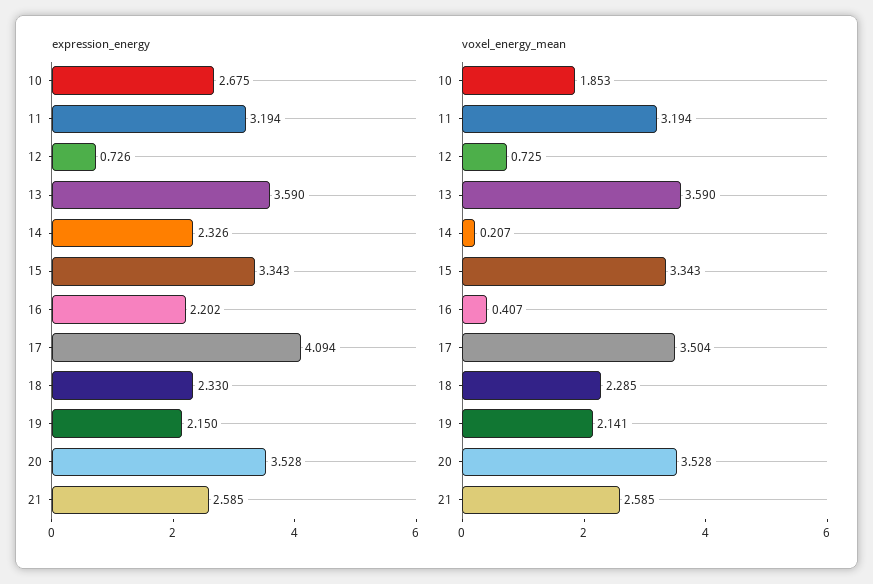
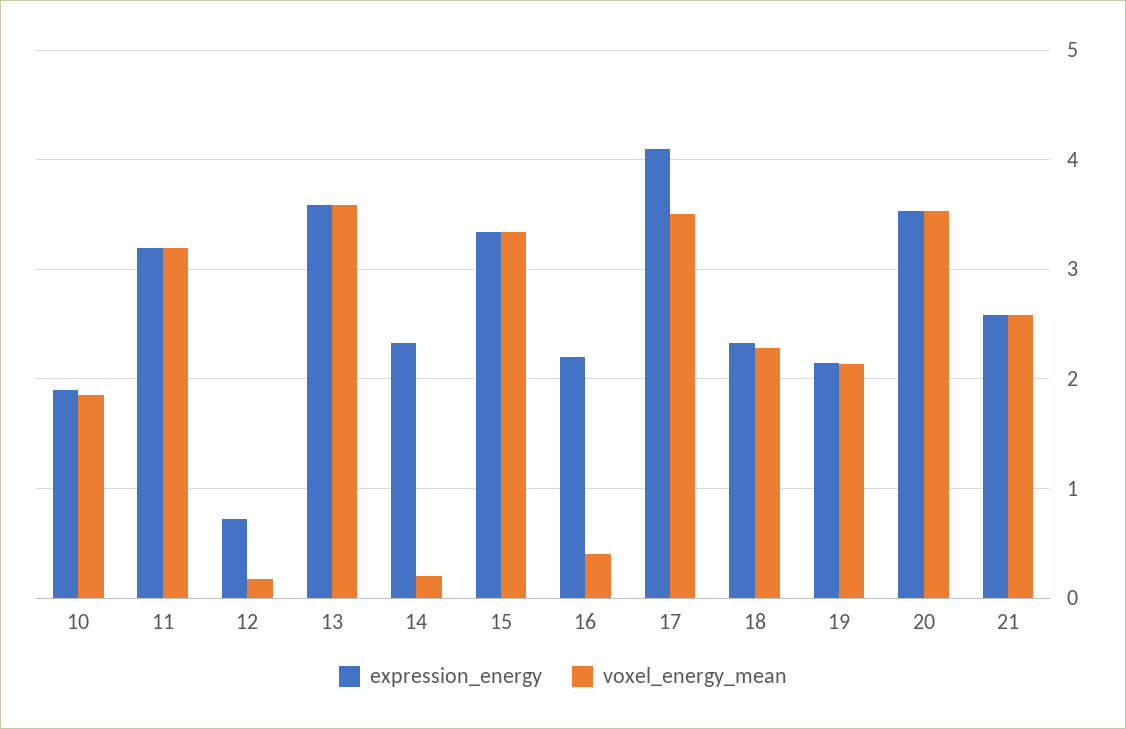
  {
    "expression_energy": {
-     "10": 2.675,
+     "10": 1.9,
      "11": 3.194,
      "12": 0.726,
      "13": 3.59,
      "14": 2.326,
      "15": 3.343,
      "16": 2.202,
      "17": 4.094,
      "18": 2.33,
      "19": 2.15,
      "20": 3.528,
      "21": 2.585
    },
    "voxel_energy_mean": {
      "10": 1.853,
      "11": 3.194,
-     "12": 0.725,
+     "12": 0.2,
      "13": 3.59,
      "14": 0.207,
      "15": 3.343,
      "16": 0.407,
      "17": 3.504,
      "18": 2.285,
      "19": 2.141,
      "20": 3.528,
      "21": 2.585
    }
  }

